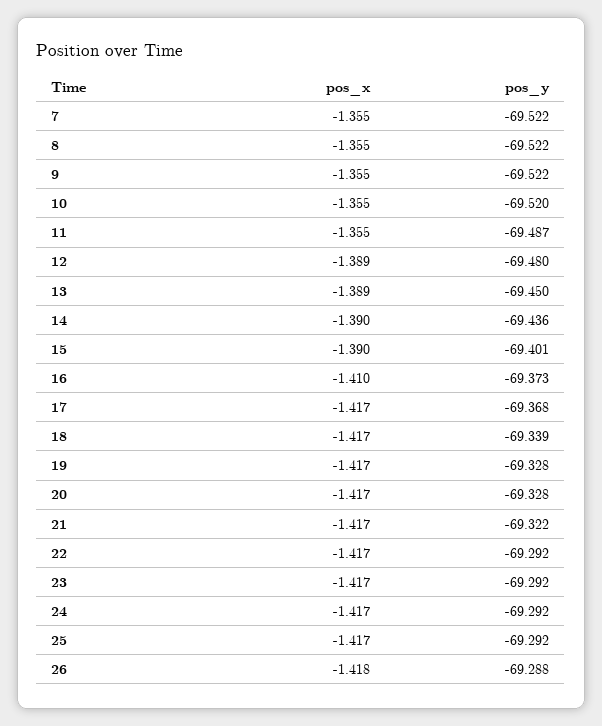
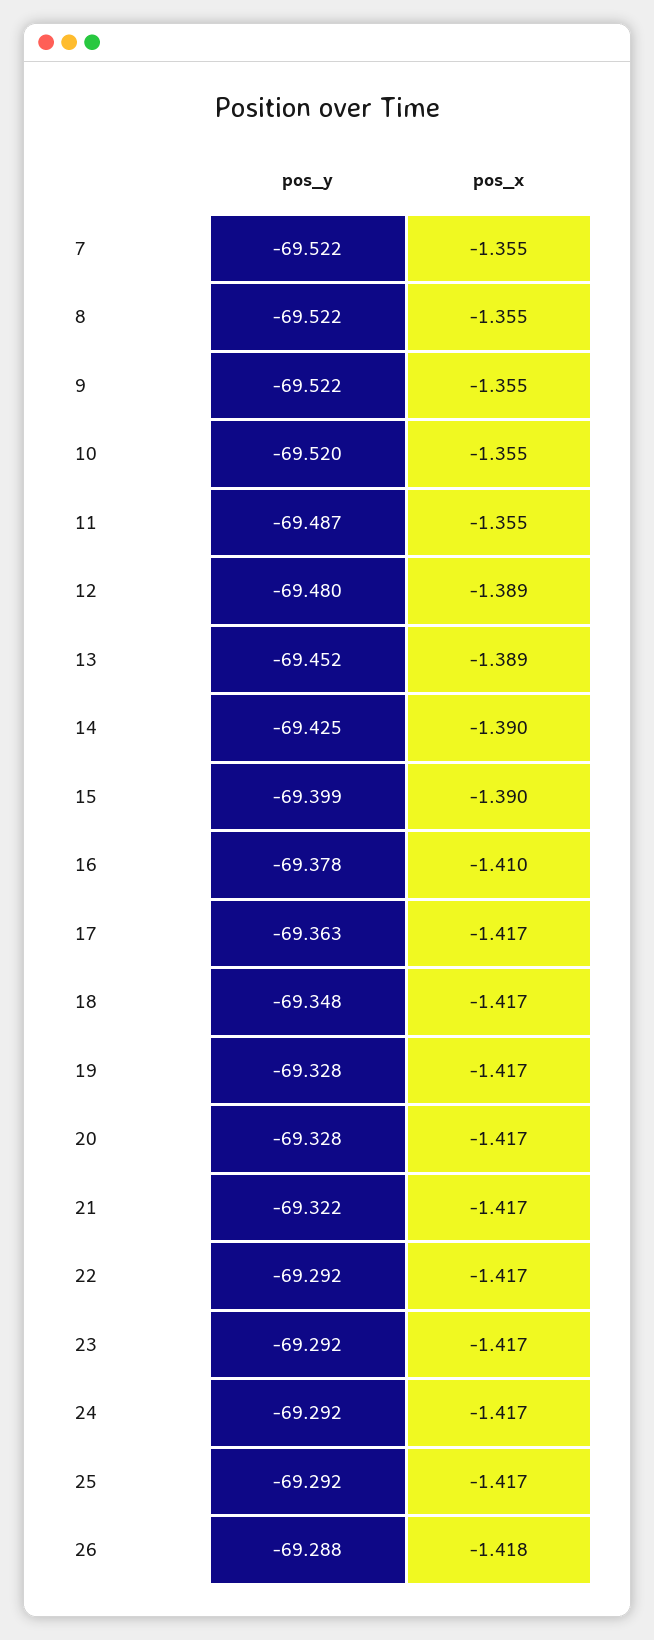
  {
    "pos_x": {
      "7": -1.355,
      "8": -1.355,
      "9": -1.355,
      "10": -1.355,
      "11": -1.355,
      "12": -1.389,
      "13": -1.389,
      "14": -1.39,
      "15": -1.39,
      "16": -1.41,
      "17": -1.417,
      "18": -1.417,
      "19": -1.417,
      "20": -1.417,
      "21": -1.417,
      "22": -1.417,
      "23": -1.417,
      "24": -1.417,
      "25": -1.417,
      "26": -1.418
    },
    "pos_y": {
      "7": -69.522,
      "8": -69.522,
      "9": -69.522,
      "10": -69.52,
      "11": -69.487,
      "12": -69.48,
-     "13": -69.45,
+     "13": -69.452,
-     "14": -69.436,
+     "14": -69.425,
-     "15": -69.401,
+     "15": -69.399,
-     "16": -69.373,
+     "16": -69.378,
-     "17": -69.368,
+     "17": -69.363,
-     "18": -69.339,
+     "18": -69.348,
      "19": -69.328,
      "20": -69.328,
      "21": -69.322,
      "22": -69.292,
      "23": -69.292,
      "24": -69.292,
      "25": -69.292,
      "26": -69.288
    }
  }

